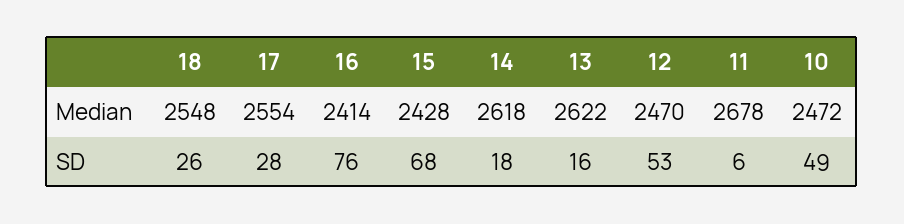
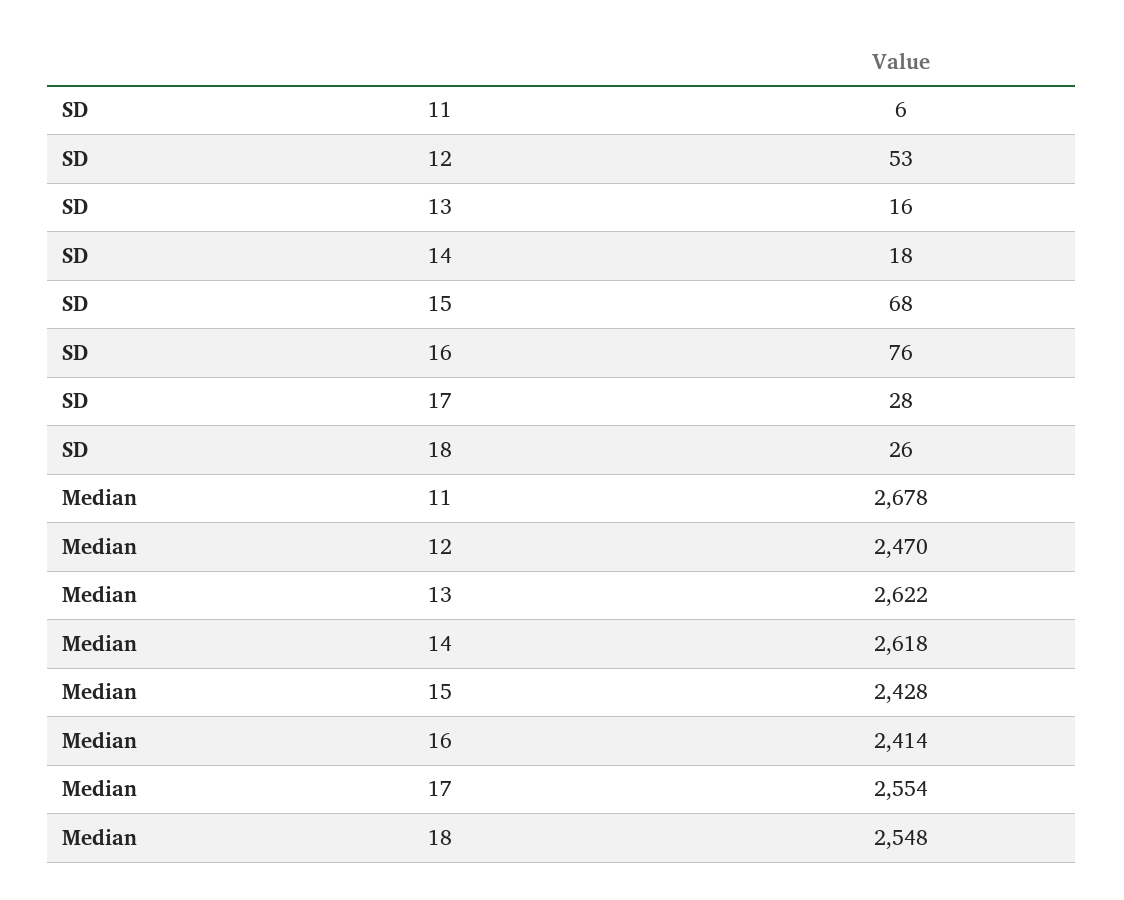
  {
    "18": {
      "Median": 2548,
      "SD": 26
    },
    "17": {
      "Median": 2554,
      "SD": 28
    },
    "16": {
      "Median": 2414,
      "SD": 76
    },
    "15": {
      "Median": 2428,
      "SD": 68
    },
    "14": {
      "Median": 2618,
      "SD": 18
    },
    "13": {
      "Median": 2622,
      "SD": 16
    },
    "12": {
      "Median": 2470,
      "SD": 53
    },
    "11": {
      "Median": 2678,
      "SD": 6
-   },
+   }
-   "10": {
-     "Median": 2472,
-     "SD": 49
-   }
  }

